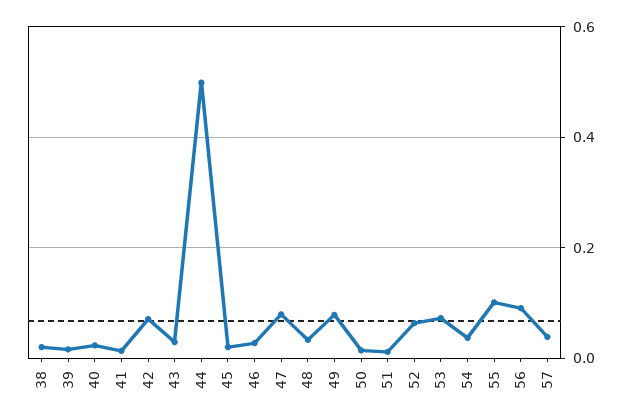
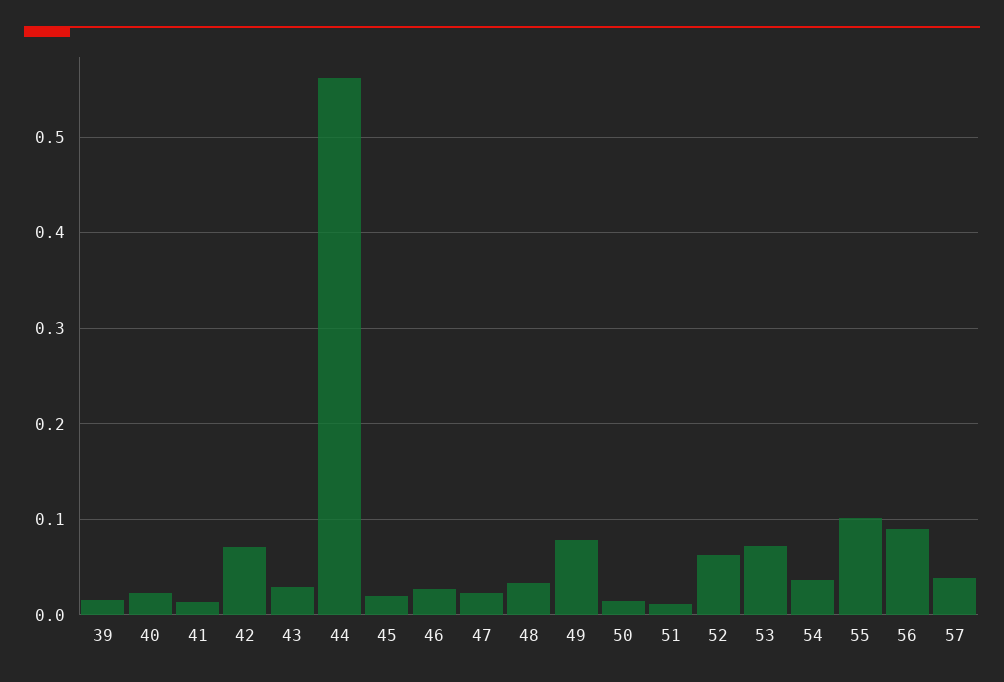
  {
-   "38": 0.02,
    "39": 0.02,
    "40": 0.02,
    "41": 0.01,
    "42": 0.07,
    "43": 0.03,
-   "44": 0.5,
+   "44": 0.56,
    "45": 0.02,
    "46": 0.03,
-   "47": 0.08,
+   "47": 0.02,
    "48": 0.03,
    "49": 0.08,
    "50": 0.01,
    "51": 0.01,
    "52": 0.06,
    "53": 0.07,
    "54": 0.04,
    "55": 0.1,
    "56": 0.09,
    "57": 0.04
  }

